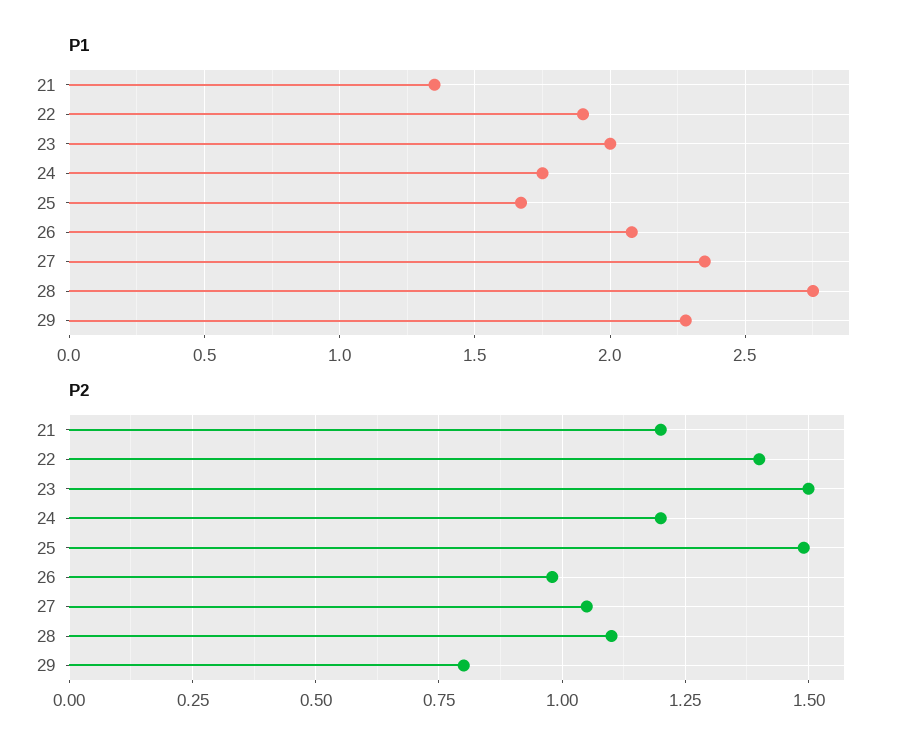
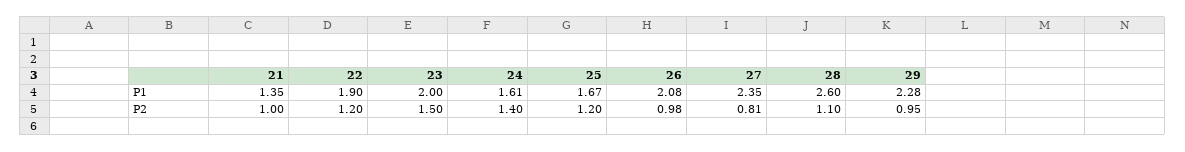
  {
    "P1": {
      "21": 1.35,
      "22": 1.9,
      "23": 2,
-     "24": 1.75,
+     "24": 1.61,
      "25": 1.67,
      "26": 2.08,
      "27": 2.35,
-     "28": 2.75,
+     "28": 2.6,
      "29": 2.28
    },
    "P2": {
-     "21": 1.2,
+     "21": 1,
-     "22": 1.4,
+     "22": 1.2,
      "23": 1.5,
-     "24": 1.2,
+     "24": 1.4,
-     "25": 1.5,
+     "25": 1.2,
      "26": 0.98,
-     "27": 1.05,
+     "27": 0.81,
      "28": 1.1,
-     "29": 0.8
+     "29": 0.95
    }
  }

